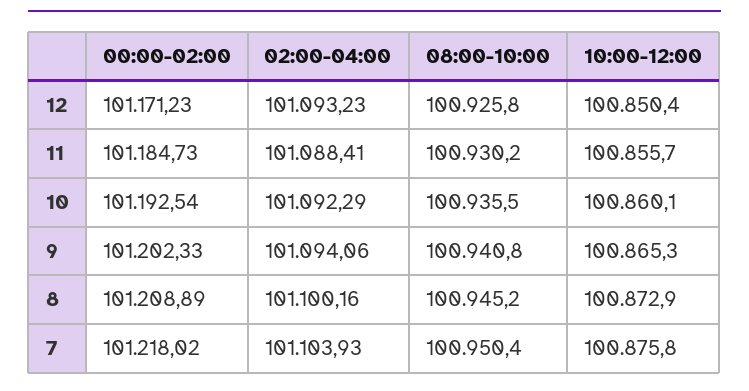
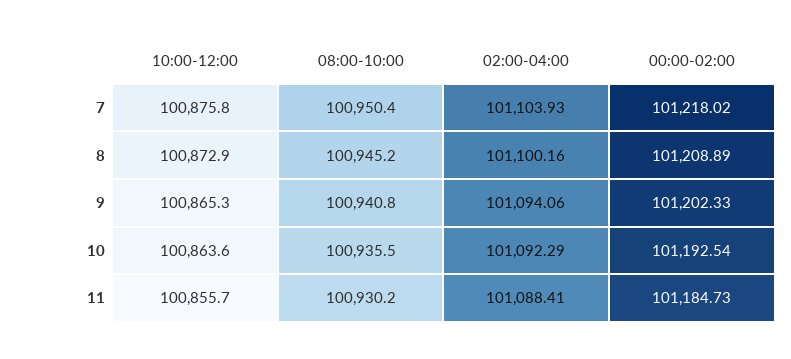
  {
    "00:00-02:00": {
-     "12": 101171.23,
      "11": 101184.73,
      "10": 101192.54,
      "9": 101202.33,
      "8": 101208.89,
      "7": 101218.02
    },
    "02:00-04:00": {
-     "12": 101093.23,
      "11": 101088.41,
      "10": 101092.29,
      "9": 101094.06,
      "8": 101100.16,
      "7": 101103.93
    },
    "08:00-10:00": {
-     "12": 100925.8,
      "11": 100930.2,
      "10": 100935.5,
      "9": 100940.8,
      "8": 100945.2,
      "7": 100950.4
    },
    "10:00-12:00": {
-     "12": 100850.4,
      "11": 100855.7,
-     "10": 100860.1,
+     "10": 100863.6,
      "9": 100865.3,
      "8": 100872.9,
      "7": 100875.8
    }
  }

